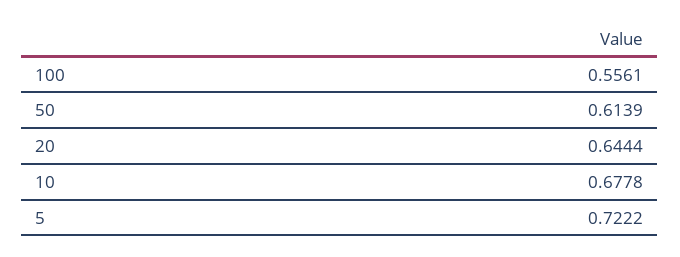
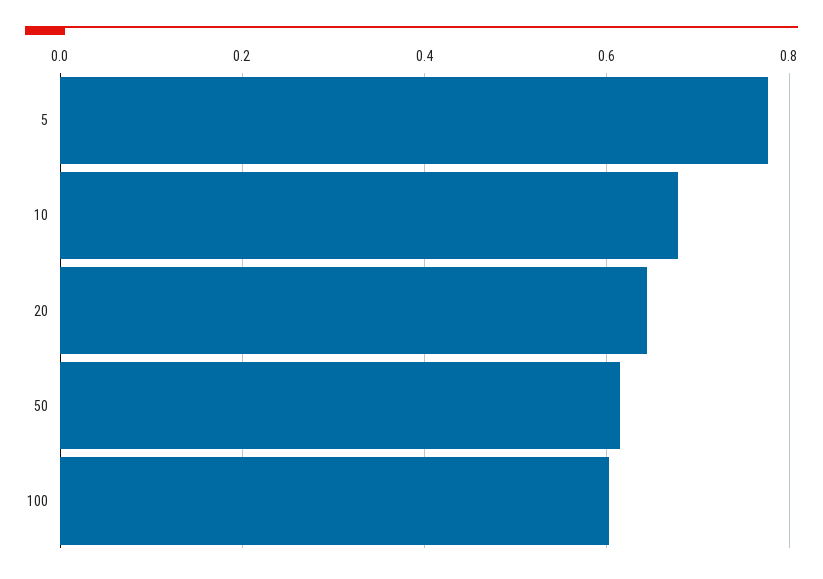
  {
-   "100": 0.5561,
+   "100": 0.6,
    "50": 0.6139,
    "20": 0.6444,
    "10": 0.6778,
-   "5": 0.7222
+   "5": 0.78
  }

